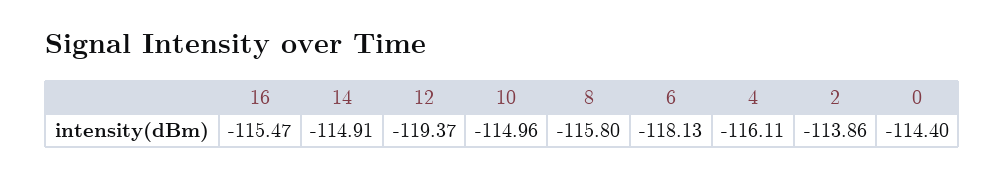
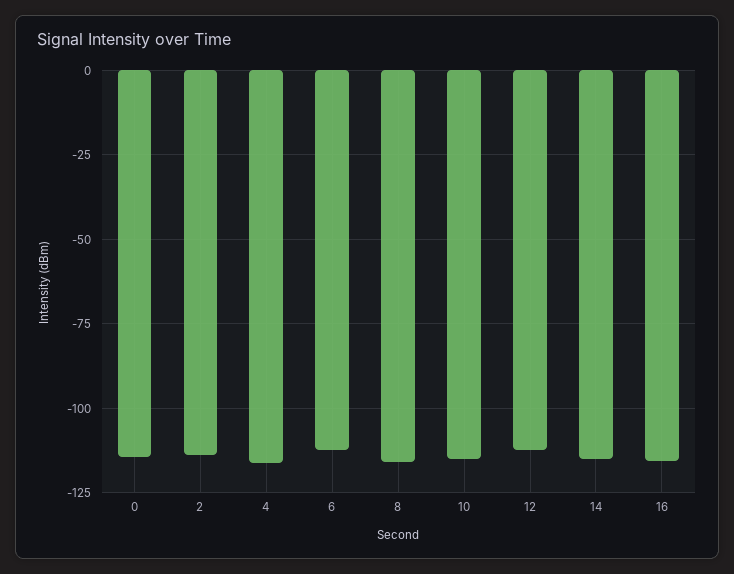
  {
    "16": -115.47,
    "14": -114.91,
-   "12": -119.37,
+   "12": -112.5,
    "10": -114.96,
    "8": -115.8,
-   "6": -118.13,
+   "6": -112.5,
    "4": -116.11,
    "2": -113.86,
    "0": -114.4
  }

